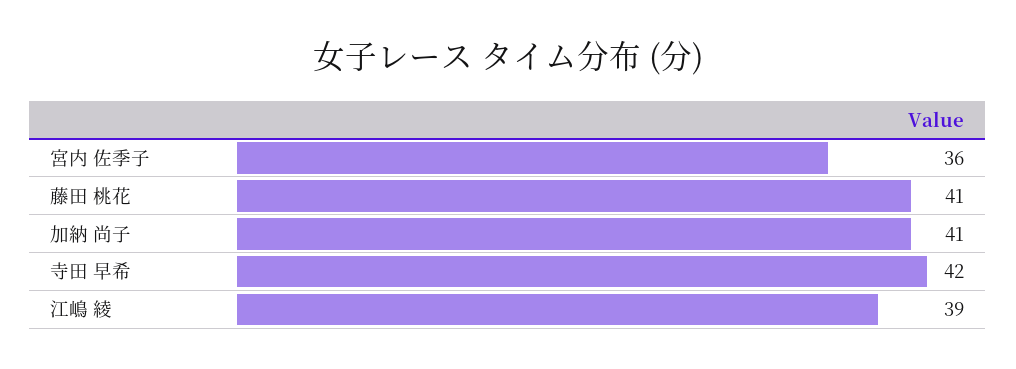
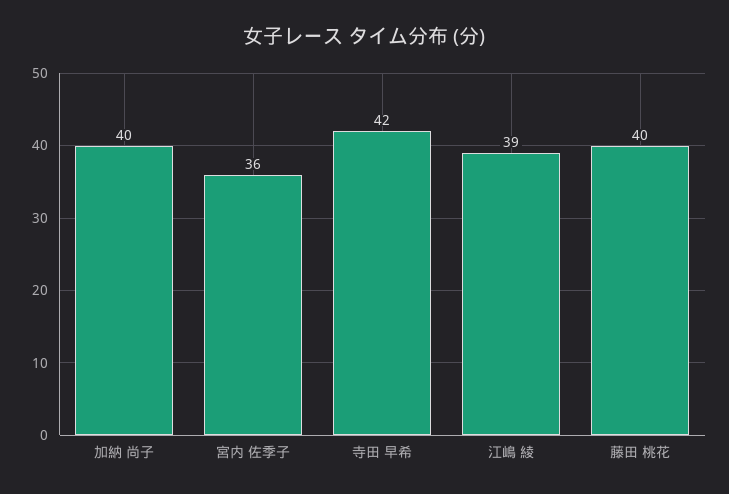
  {
    "宮内 佐季子": 36,
-   "藤田 桃花": 41,
+   "藤田 桃花": 40,
-   "加納 尚子": 41,
+   "加納 尚子": 40,
    "寺田 早希": 42,
    "江嶋 綾": 39
  }

